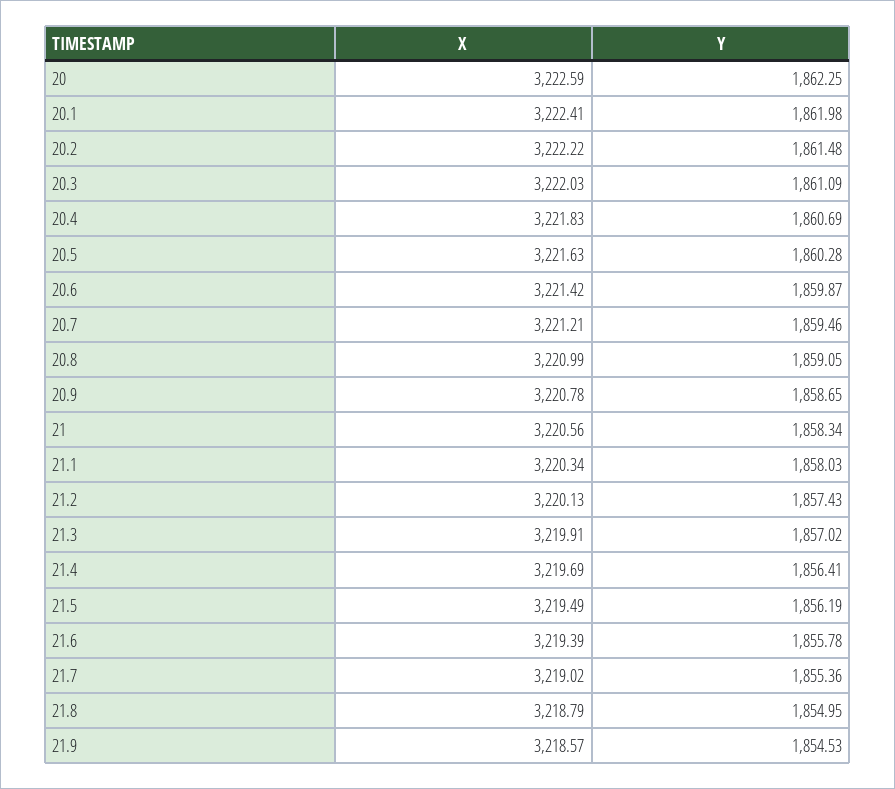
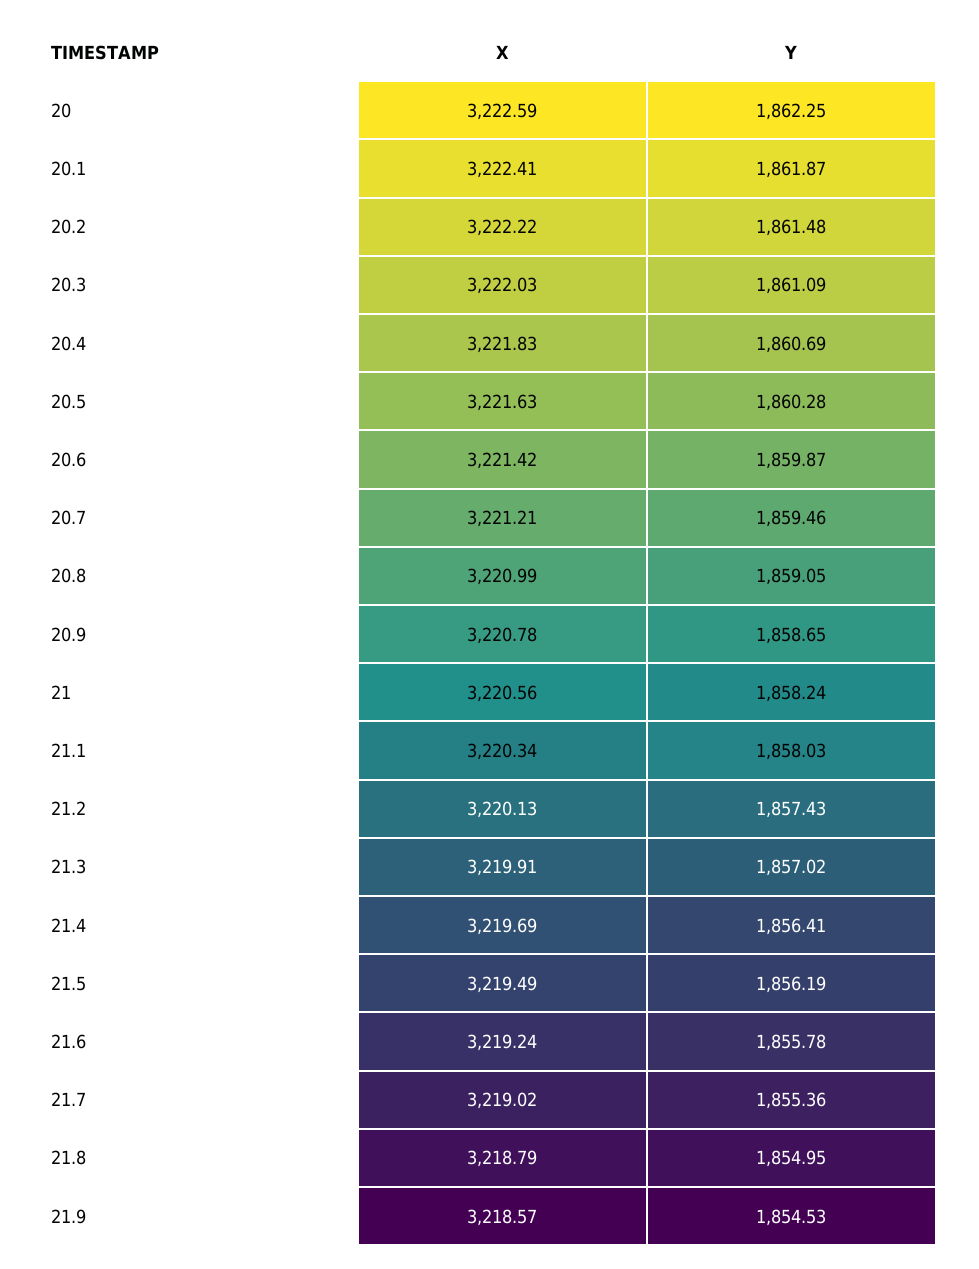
  {
    "X": {
      "20": 3222.59,
      "20.1": 3222.41,
      "20.2": 3222.22,
      "20.3": 3222.03,
      "20.4": 3221.83,
      "20.5": 3221.63,
      "20.6": 3221.42,
      "20.7": 3221.21,
      "20.8": 3220.99,
      "20.9": 3220.78,
      "21": 3220.56,
      "21.1": 3220.34,
      "21.2": 3220.13,
      "21.3": 3219.91,
      "21.4": 3219.69,
      "21.5": 3219.49,
-     "21.6": 3219.39,
+     "21.6": 3219.24,
      "21.7": 3219.02,
      "21.8": 3218.79,
      "21.9": 3218.57
    },
    "Y": {
      "20": 1862.25,
-     "20.1": 1861.98,
+     "20.1": 1861.87,
      "20.2": 1861.48,
      "20.3": 1861.09,
      "20.4": 1860.69,
      "20.5": 1860.28,
      "20.6": 1859.87,
      "20.7": 1859.46,
      "20.8": 1859.05,
      "20.9": 1858.65,
-     "21": 1858.34,
+     "21": 1858.24,
      "21.1": 1858.03,
      "21.2": 1857.43,
      "21.3": 1857.02,
      "21.4": 1856.41,
      "21.5": 1856.19,
      "21.6": 1855.78,
      "21.7": 1855.36,
      "21.8": 1854.95,
      "21.9": 1854.53
    }
  }

